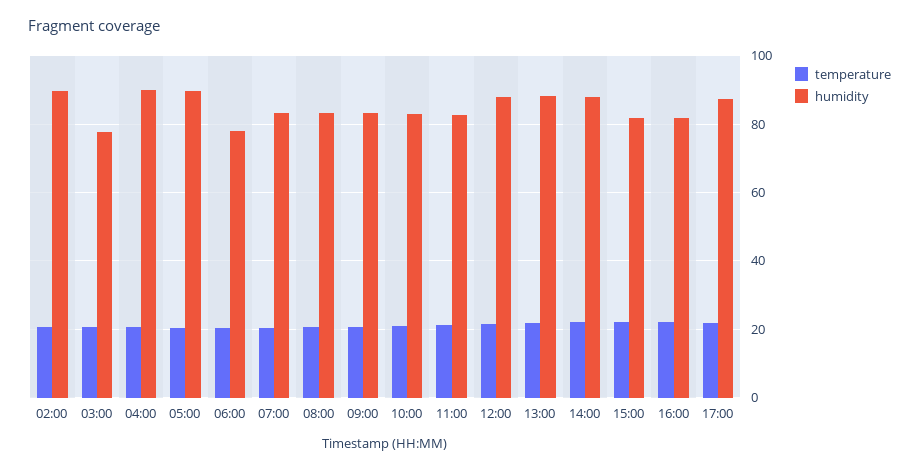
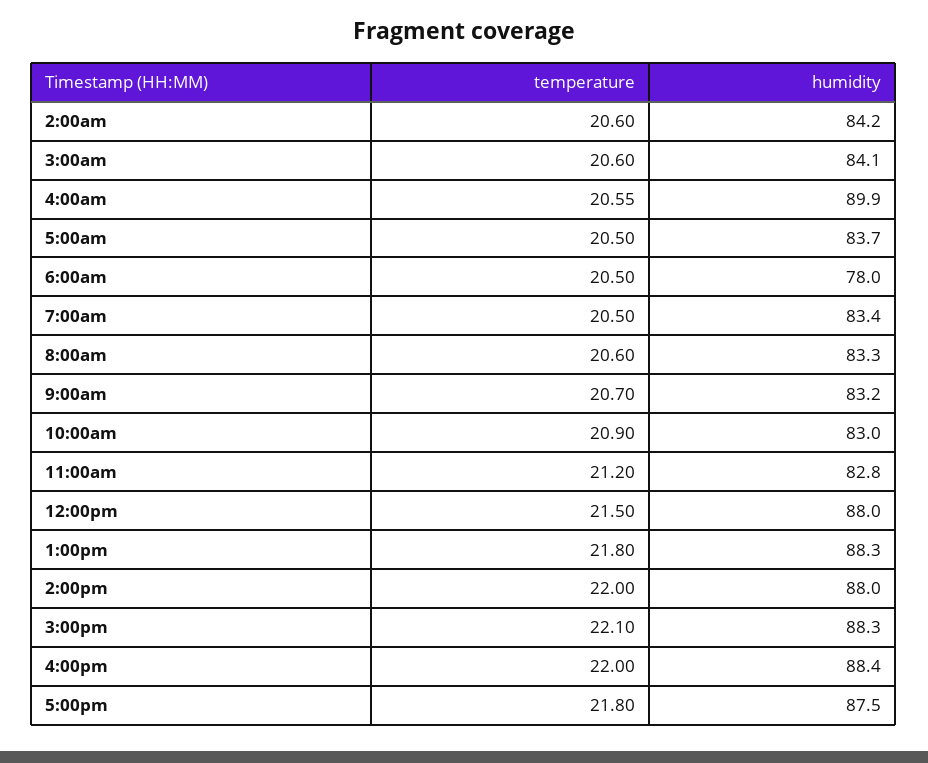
  {
    "temperature": {
      "02:00": 20.6,
      "03:00": 20.6,
      "04:00": 20.55,
      "05:00": 20.5,
      "06:00": 20.5,
      "07:00": 20.5,
      "08:00": 20.6,
      "09:00": 20.7,
      "10:00": 20.9,
      "11:00": 21.2,
      "12:00": 21.5,
      "13:00": 21.8,
      "14:00": 22,
      "15:00": 22.1,
      "16:00": 22,
      "17:00": 21.8
    },
    "humidity": {
-     "02:00": 90,
+     "02:00": 84.2,
-     "03:00": 78,
+     "03:00": 84.1,
      "04:00": 89.9,
-     "05:00": 90,
+     "05:00": 83.7,
      "06:00": 78,
      "07:00": 83.4,
      "08:00": 83.3,
      "09:00": 83.2,
      "10:00": 83,
      "11:00": 82.8,
      "12:00": 88,
      "13:00": 88.3,
      "14:00": 88,
-     "15:00": 82,
+     "15:00": 88.3,
-     "16:00": 82,
+     "16:00": 88.4,
      "17:00": 87.5
    }
  }

